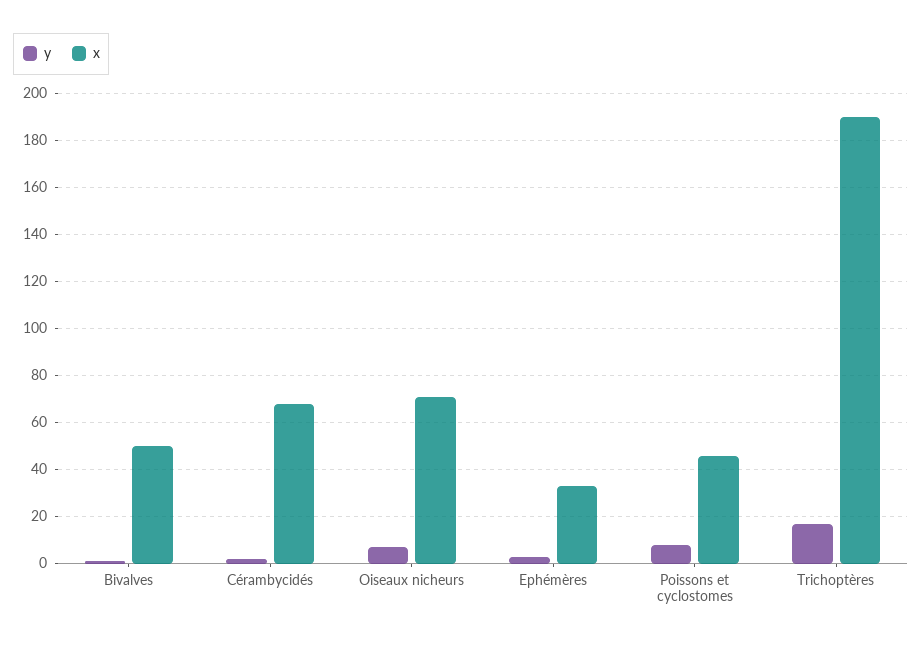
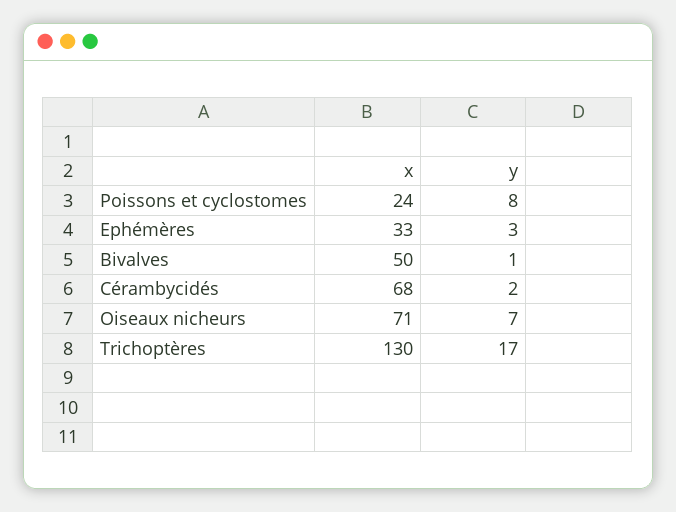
  {
    "y": {
      "Bivalves": 1,
      "Cérambycidés": 2,
      "Oiseaux nicheurs": 7,
      "Ephémères": 3,
      "Poissons et cyclostomes": 8,
      "Trichoptères": 17
    },
    "x": {
      "Bivalves": 50,
      "Cérambycidés": 68,
      "Oiseaux nicheurs": 71,
      "Ephémères": 33,
-     "Poissons et cyclostomes": 45,
+     "Poissons et cyclostomes": 24,
-     "Trichoptères": 190
+     "Trichoptères": 130
    }
  }

